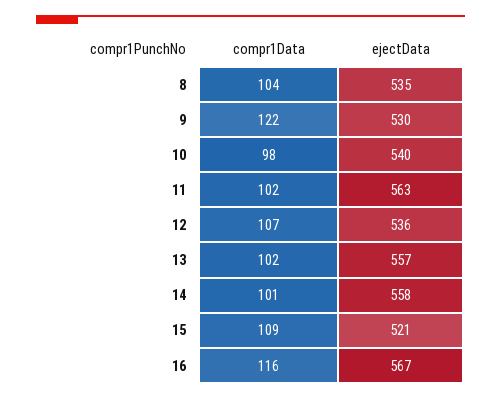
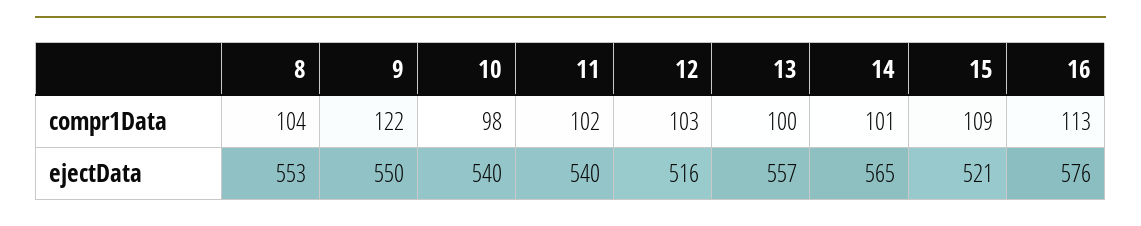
  {
    "compr1Data": {
      "8": 104,
      "9": 122,
      "10": 98,
      "11": 102,
-     "12": 107,
+     "12": 103,
-     "13": 102,
+     "13": 100,
      "14": 101,
      "15": 109,
-     "16": 116
+     "16": 113
    },
    "ejectData": {
-     "8": 535,
+     "8": 553,
-     "9": 530,
+     "9": 550,
      "10": 540,
-     "11": 563,
+     "11": 540,
-     "12": 536,
+     "12": 516,
      "13": 557,
-     "14": 558,
+     "14": 565,
      "15": 521,
-     "16": 567
+     "16": 576
    }
  }

